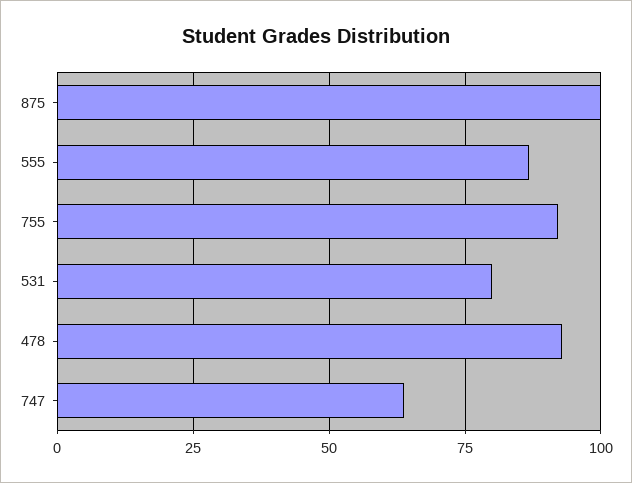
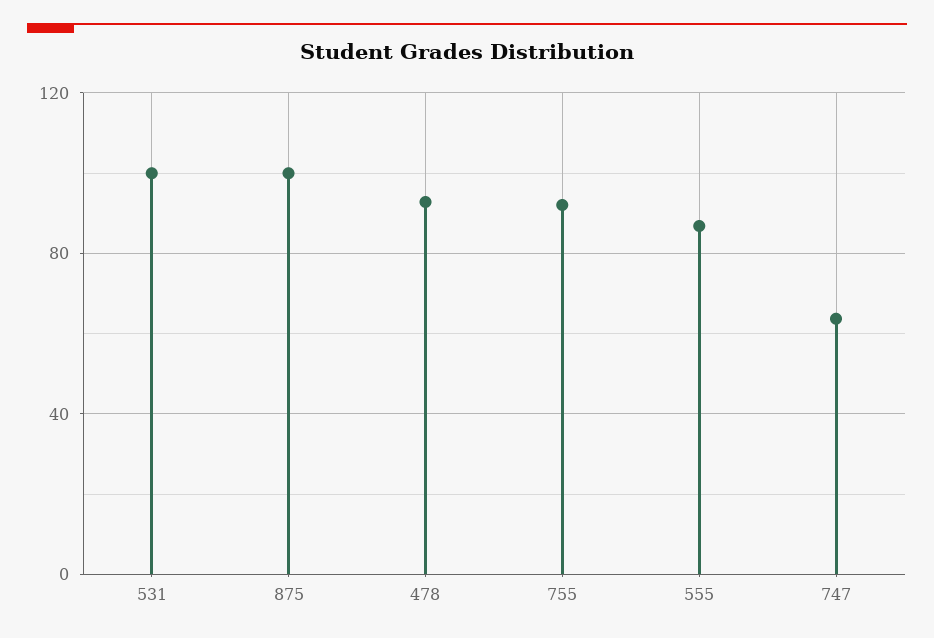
  {
    "875": 100,
    "555": 87.5,
    "755": 92.5,
-   "531": 80,
+   "531": 100,
    "478": 92.5,
    "747": 62.5
  }

